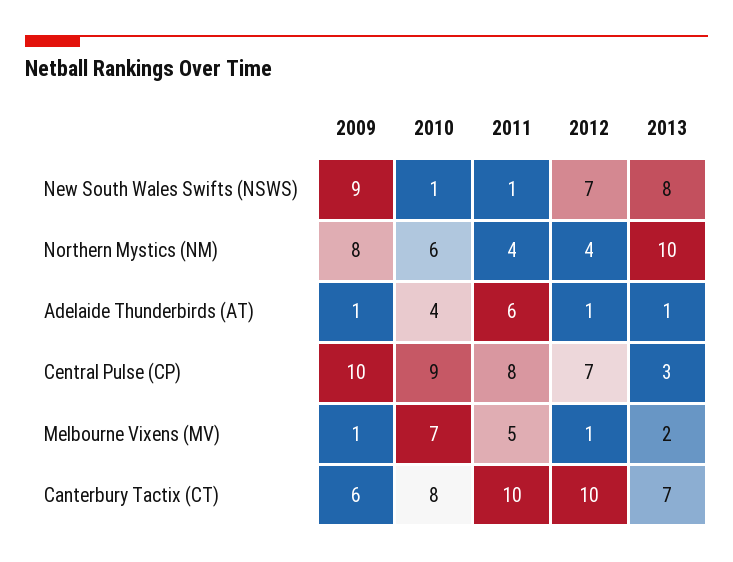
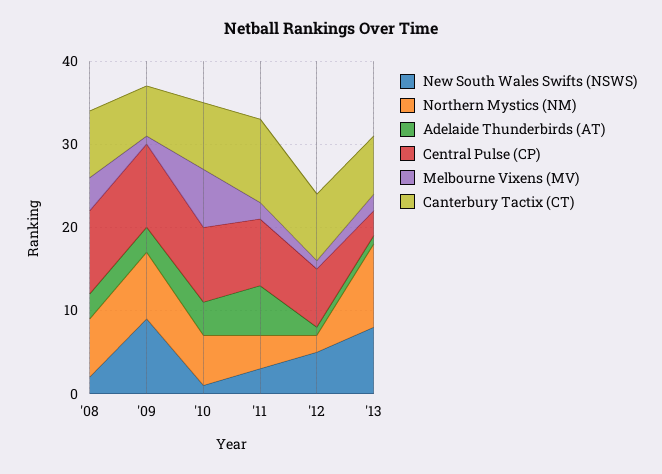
  {
    "New South Wales Swifts (NSWS)": {
      "2009": 9,
      "2010": 1,
-     "2011": 1,
+     "2011": 3,
-     "2012": 7,
+     "2012": 5,
-     "2013": 8
+     "2013": 8,
+     "'08": 2
    },
    "Northern Mystics (NM)": {
      "2009": 8,
      "2010": 6,
      "2011": 4,
-     "2012": 4,
+     "2012": 2,
-     "2013": 10
+     "2013": 10,
+     "'08": 7
    },
    "Adelaide Thunderbirds (AT)": {
-     "2009": 1,
+     "2009": 3,
      "2010": 4,
      "2011": 6,
      "2012": 1,
-     "2013": 1
+     "2013": 1,
+     "'08": 3
    },
    "Central Pulse (CP)": {
      "2009": 10,
      "2010": 9,
      "2011": 8,
      "2012": 7,
-     "2013": 3
+     "2013": 3,
+     "'08": 10
    },
    "Melbourne Vixens (MV)": {
      "2009": 1,
      "2010": 7,
-     "2011": 5,
+     "2011": 2,
      "2012": 1,
-     "2013": 2
+     "2013": 2,
+     "'08": 4
    },
    "Canterbury Tactix (CT)": {
      "2009": 6,
      "2010": 8,
      "2011": 10,
-     "2012": 10,
+     "2012": 8,
-     "2013": 7
+     "2013": 7,
+     "'08": 8
    }
  }

